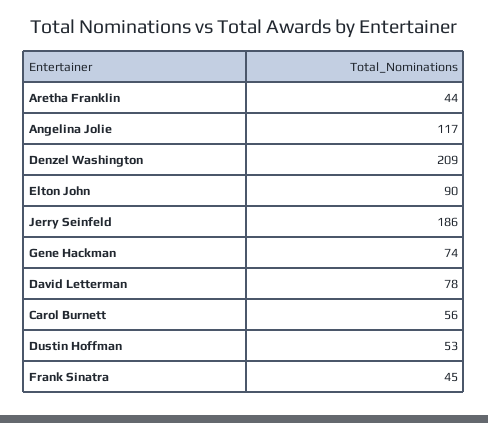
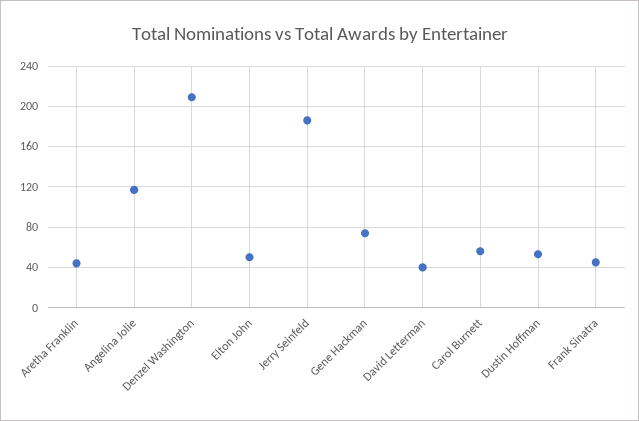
  {
    "Aretha Franklin": 44,
    "Angelina Jolie": 117,
    "Denzel Washington": 209,
-   "Elton John": 90,
+   "Elton John": 50,
    "Jerry Seinfeld": 186,
    "Gene Hackman": 74,
-   "David Letterman": 78,
+   "David Letterman": 40,
    "Carol Burnett": 56,
    "Dustin Hoffman": 53,
    "Frank Sinatra": 45
  }

